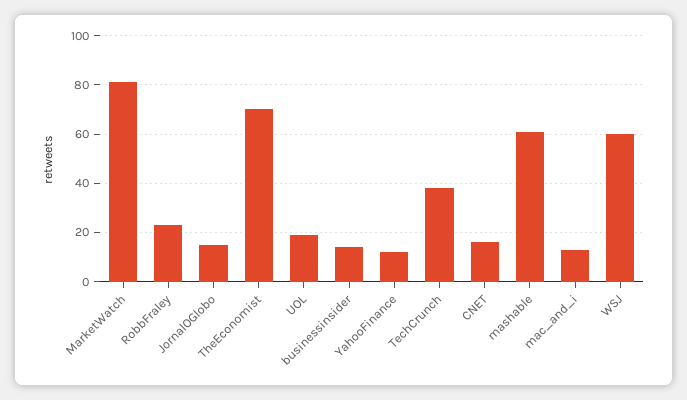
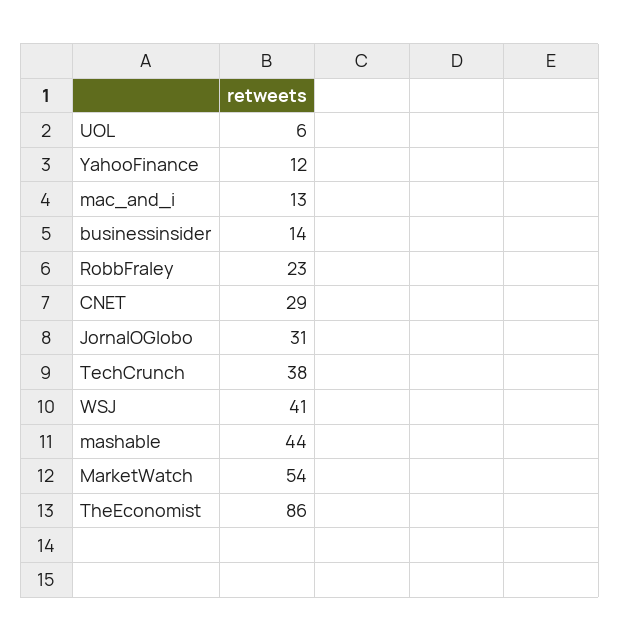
  {
-   "MarketWatch": 80,
+   "MarketWatch": 54,
    "RobbFraley": 23,
-   "JornalOGlobo": 15,
+   "JornalOGlobo": 31,
-   "TheEconomist": 70,
+   "TheEconomist": 86,
-   "UOL": 20,
+   "UOL": 6,
    "businessinsider": 14,
    "YahooFinance": 12,
    "TechCrunch": 38,
-   "CNET": 15,
+   "CNET": 29,
-   "mashable": 60,
+   "mashable": 44,
    "mac_and_i": 13,
-   "WSJ": 60
+   "WSJ": 41
  }

